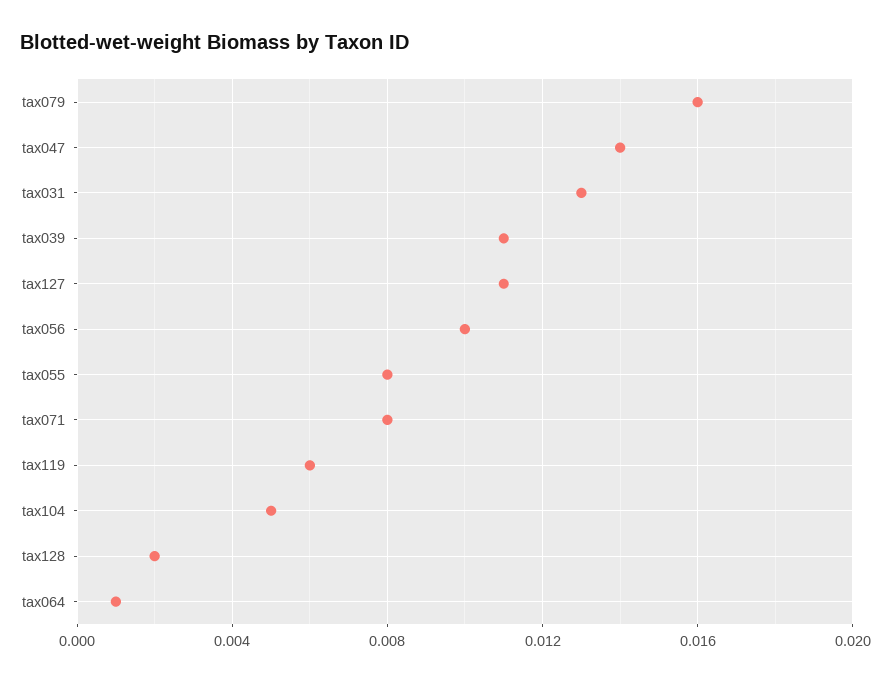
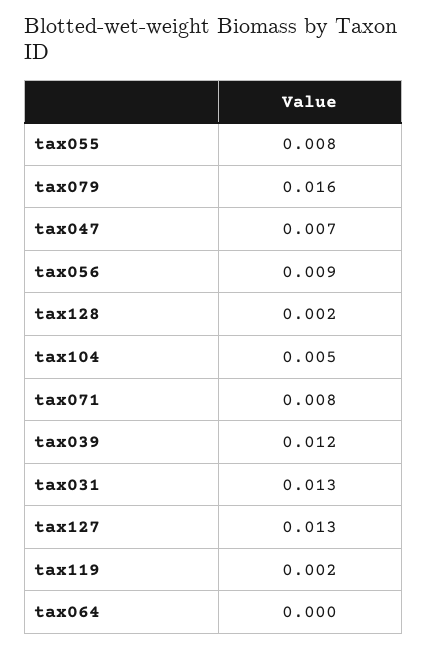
  {
    "tax079": 0.016,
-   "tax047": 0.014,
+   "tax047": 0.007,
    "tax031": 0.013,
-   "tax039": 0.011,
+   "tax039": 0.012,
-   "tax127": 0.011,
+   "tax127": 0.013,
-   "tax056": 0.01,
+   "tax056": 0.009,
    "tax055": 0.008,
    "tax071": 0.008,
-   "tax119": 0.006,
+   "tax119": 0.002,
    "tax104": 0.005,
    "tax128": 0.002,
-   "tax064": 0.001
+   "tax064": 0
  }

